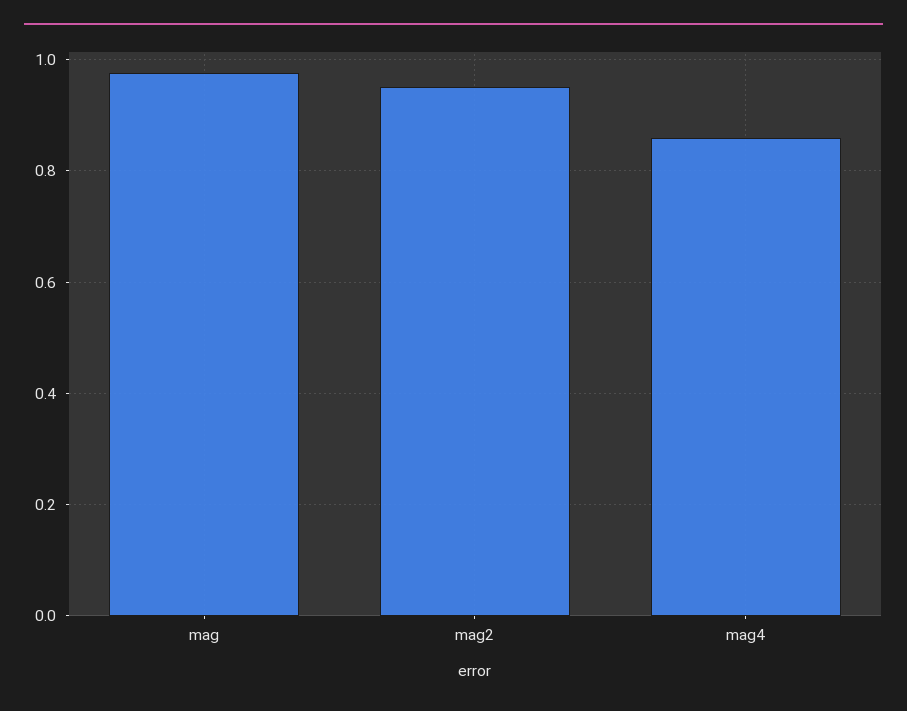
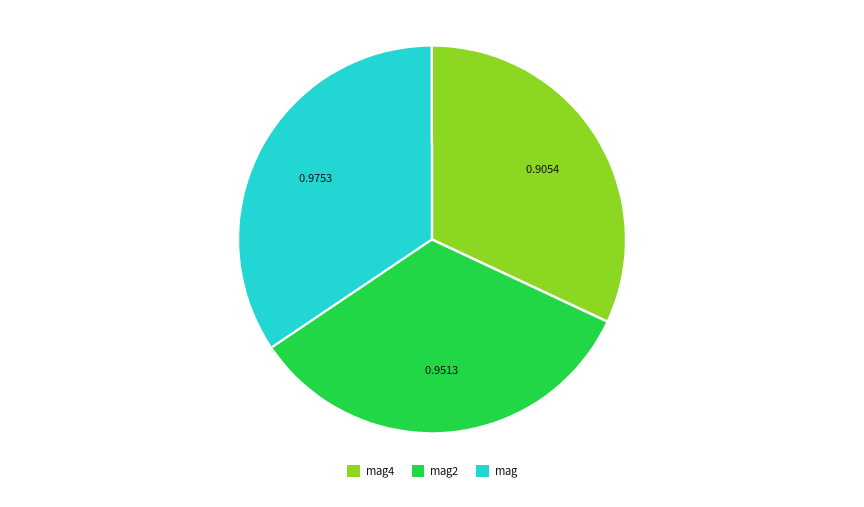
  {
    "mag": 0.9753,
    "mag2": 0.9513,
-   "mag4": 0.86
+   "mag4": 0.9054
  }

